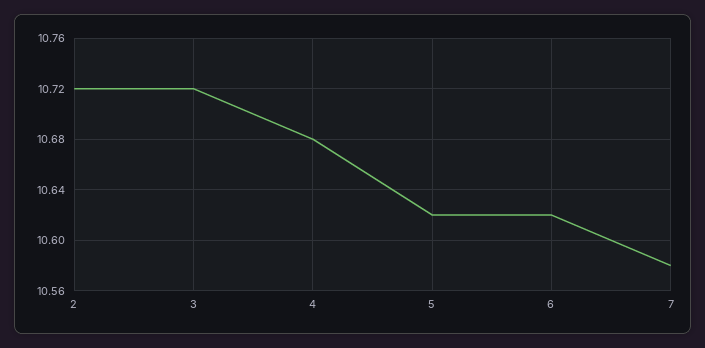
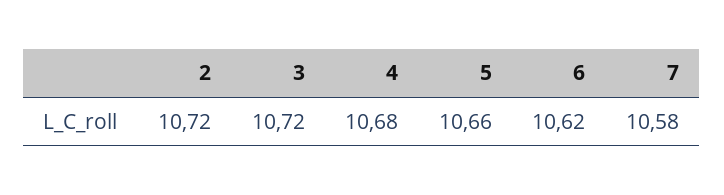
  {
    "2": 10.72,
    "3": 10.72,
    "4": 10.68,
-   "5": 10.62,
+   "5": 10.66,
    "6": 10.62,
    "7": 10.58
  }

